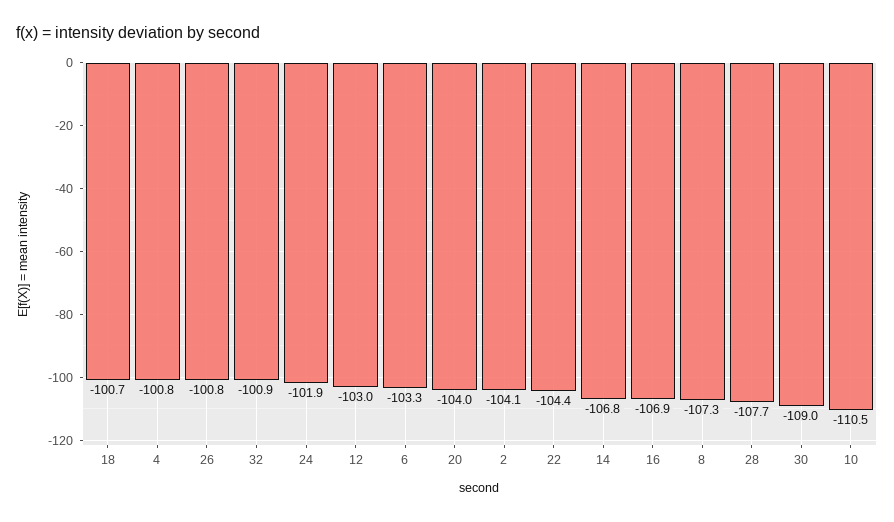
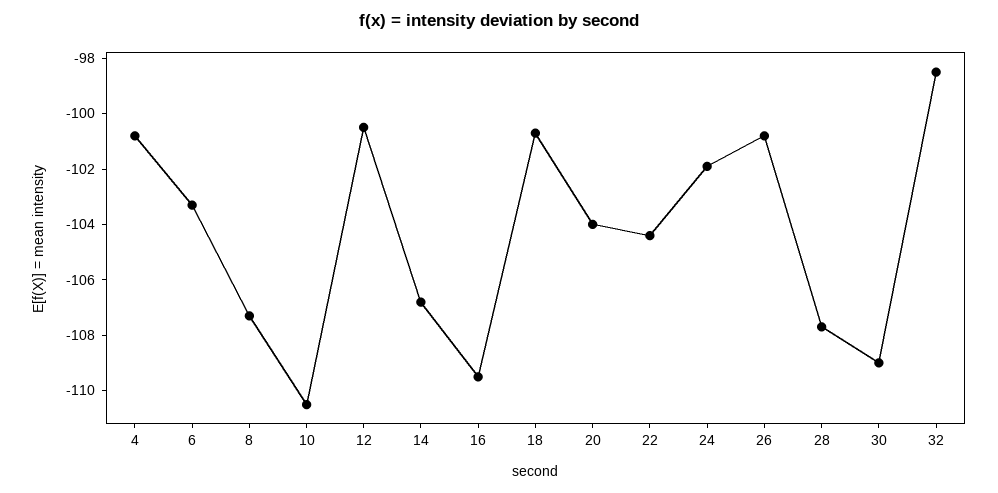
  {
    "18": -100.7,
    "4": -100.8,
    "26": -100.8,
-   "32": -100.9,
+   "32": -98.5,
    "24": -101.9,
-   "12": -103,
+   "12": -100.5,
    "6": -103.3,
    "20": -104,
-   "2": -104.1,
    "22": -104.4,
    "14": -106.8,
-   "16": -106.9,
+   "16": -109.5,
    "8": -107.3,
    "28": -107.7,
    "30": -109,
    "10": -110.5
  }

